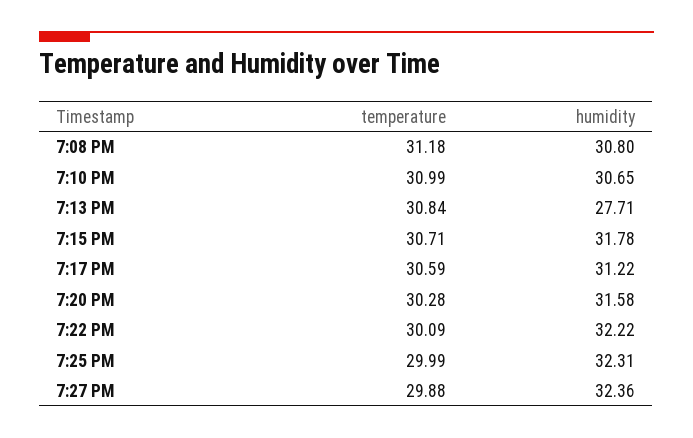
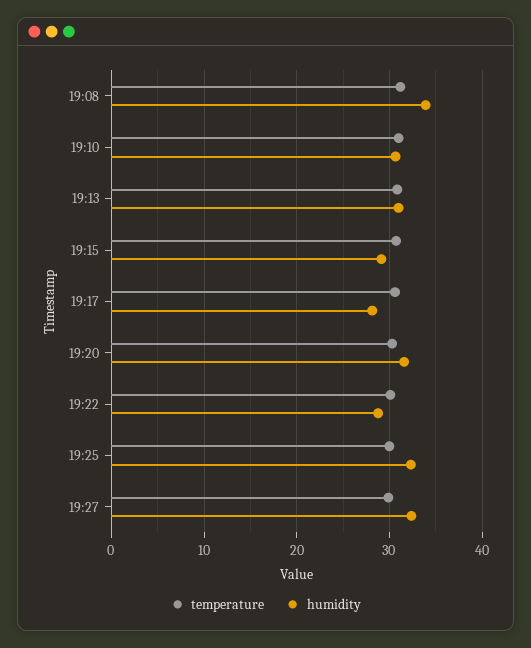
  {
    "temperature": {
      "7:08 PM": 31.18,
      "7:10 PM": 30.99,
      "7:13 PM": 30.84,
      "7:15 PM": 30.71,
      "7:17 PM": 30.59,
      "7:20 PM": 30.28,
      "7:22 PM": 30.09,
      "7:25 PM": 29.99,
      "7:27 PM": 29.88
    },
    "humidity": {
-     "7:08 PM": 30.8,
+     "7:08 PM": 34,
      "7:10 PM": 30.65,
-     "7:13 PM": 27.71,
+     "7:13 PM": 31,
-     "7:15 PM": 31.78,
+     "7:15 PM": 29,
-     "7:17 PM": 31.22,
+     "7:17 PM": 28,
      "7:20 PM": 31.58,
-     "7:22 PM": 32.22,
+     "7:22 PM": 29,
      "7:25 PM": 32.31,
      "7:27 PM": 32.36
    }
  }

